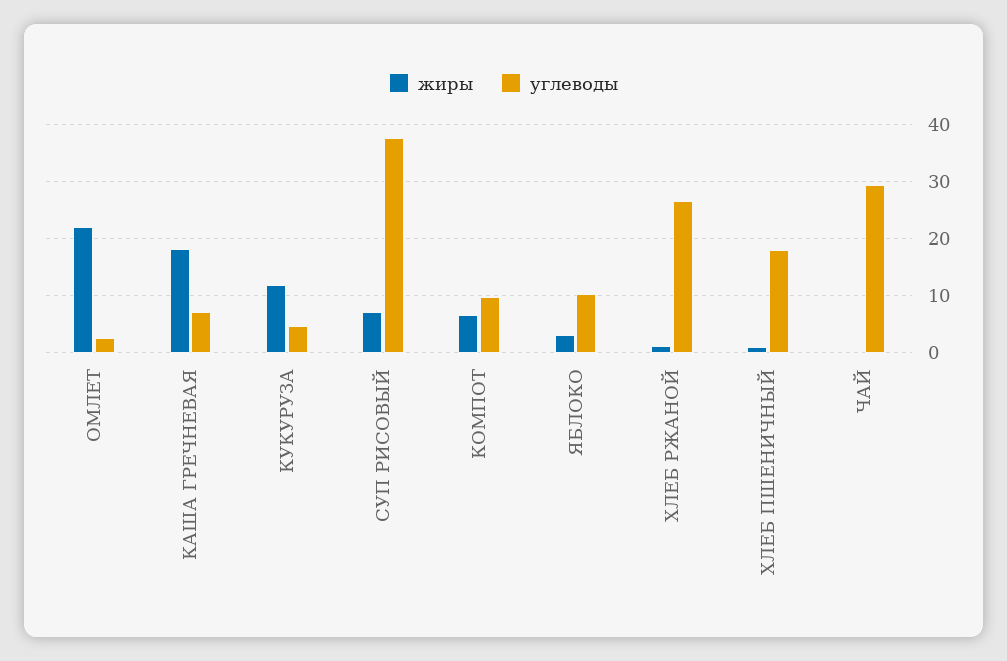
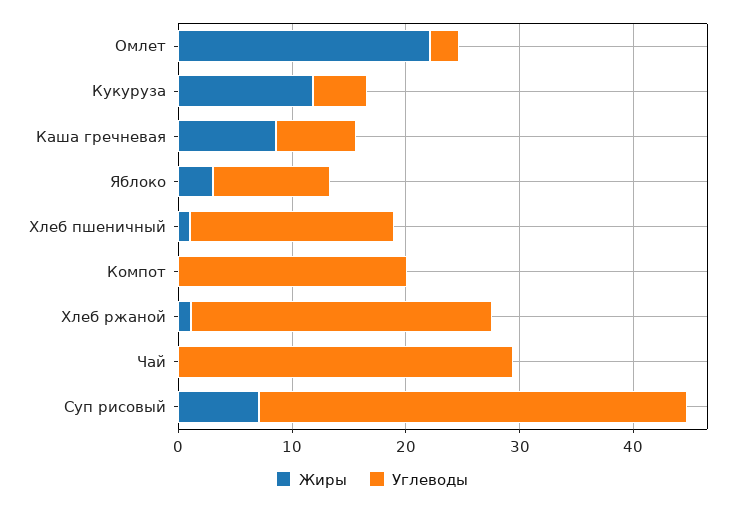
  {
    "жиры": {
      "ОМЛЕТ": 22,
-     "КАША ГРЕЧНЕВАЯ": 18,
+     "КАША ГРЕЧНЕВАЯ": 8,
      "КУКУРУЗА": 12,
      "СУП РИСОВЫЙ": 8,
-     "КОМПОТ": 6,
+     "КОМПОТ": 0,
      "ЯБЛОКО": 4,
      "ХЛЕБ РЖАНОЙ": 2,
      "ХЛЕБ ПШЕНИЧНЫЙ": 0,
      "ЧАЙ": 0
    },
    "углеводы": {
      "ОМЛЕТ": 2,
      "КАША ГРЕЧНЕВАЯ": 8,
      "КУКУРУЗА": 4,
      "СУП РИСОВЫЙ": 38,
-     "КОМПОТ": 10,
+     "КОМПОТ": 20,
      "ЯБЛОКО": 10,
      "ХЛЕБ РЖАНОЙ": 26,
      "ХЛЕБ ПШЕНИЧНЫЙ": 18,
      "ЧАЙ": 30
    }
  }

